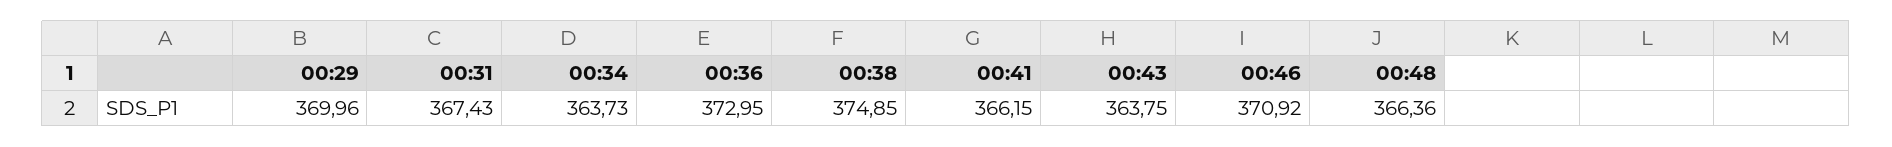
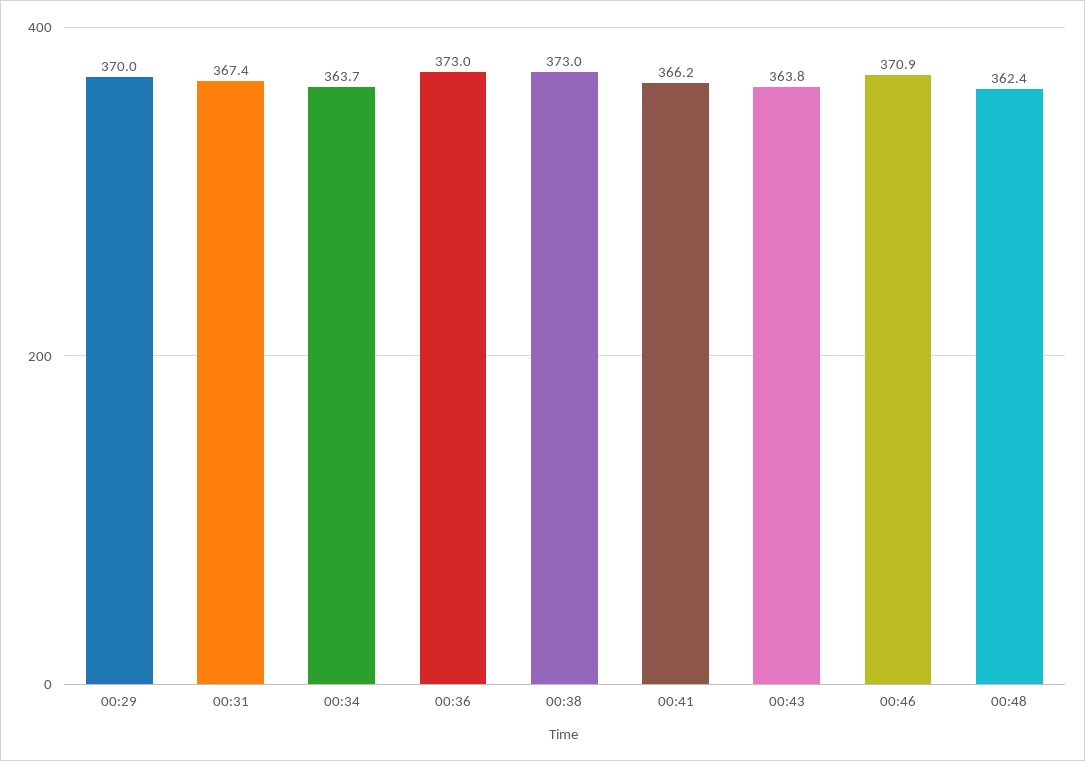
  {
    "00:29": 369.96,
    "00:31": 367.43,
    "00:34": 363.73,
    "00:36": 372.95,
-   "00:38": 374.85,
+   "00:38": 373,
    "00:41": 366.15,
    "00:43": 363.75,
    "00:46": 370.92,
-   "00:48": 366.36
+   "00:48": 362.4
  }

